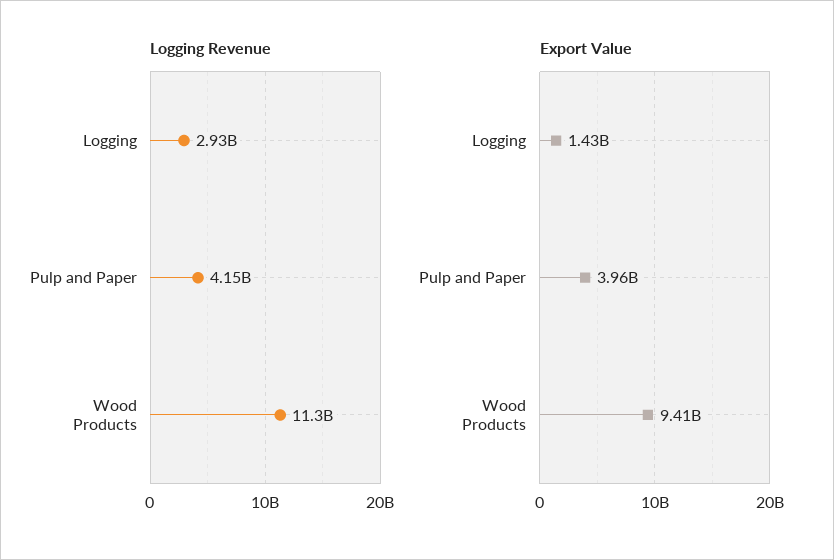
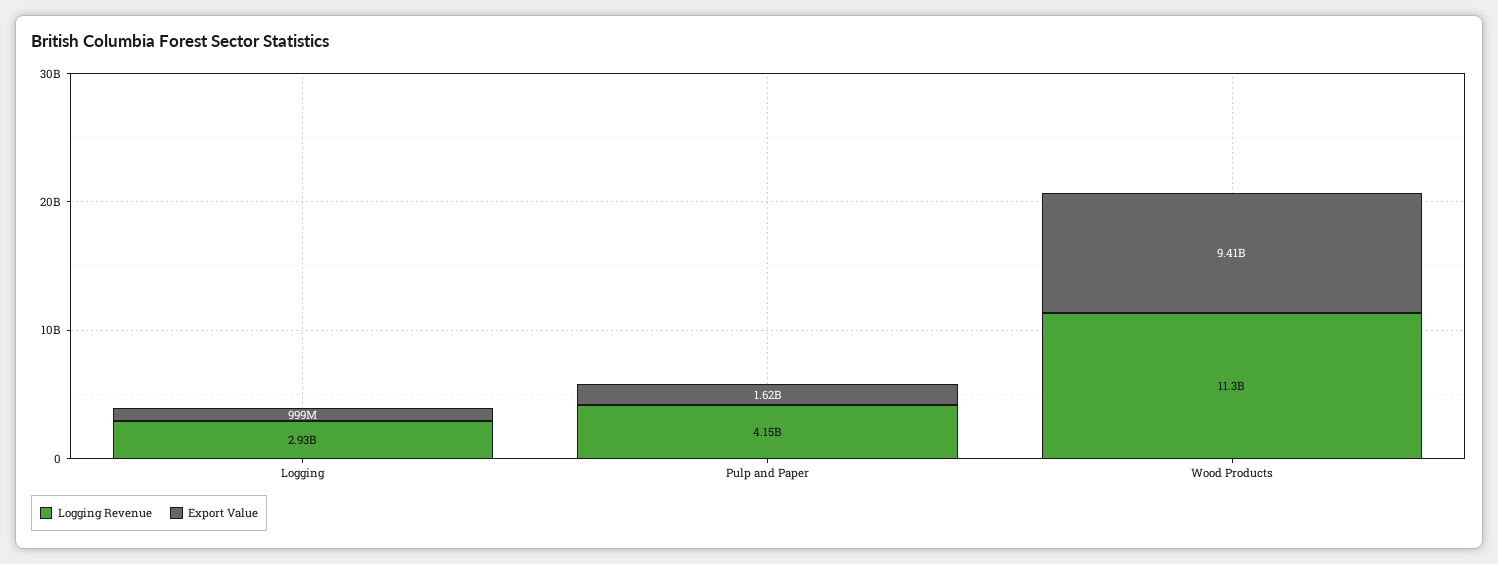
  {
    "Logging Revenue": {
      "Logging": 2930000000,
      "Pulp and Paper": 4150000000,
      "Wood Products": 11300000000
    },
    "Export Value": {
-     "Logging": 1430000000,
+     "Logging": 999000000,
-     "Pulp and Paper": 3960000000,
+     "Pulp and Paper": 1620000000,
      "Wood Products": 9410000000
    }
  }

